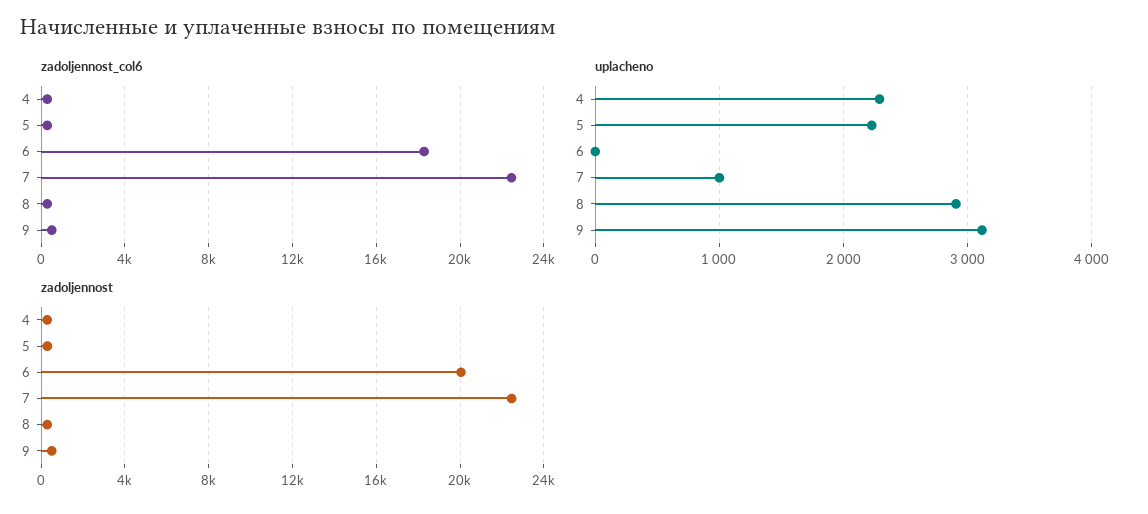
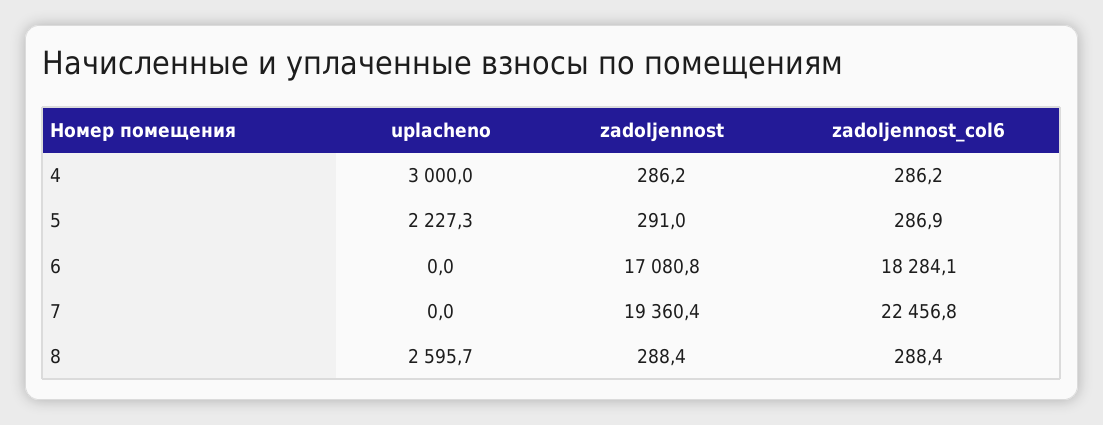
  {
    "zadoljennost_col6": {
      "4": 286.2,
      "5": 286.9,
      "6": 18284.1,
      "7": 22456.8,
-     "8": 288.4,
+     "8": 288.4
-     "9": 500
    },
    "uplacheno": {
-     "4": 2300,
+     "4": 3000,
      "5": 2227.3,
      "6": 0,
-     "7": 1000,
+     "7": 0,
-     "8": 2900,
+     "8": 2595.7
-     "9": 3100
    },
    "zadoljennost": {
      "4": 286.2,
      "5": 291,
-     "6": 20000,
+     "6": 17080.8,
-     "7": 22500,
+     "7": 19360.4,
-     "8": 288.4,
+     "8": 288.4
-     "9": 500
    }
  }

